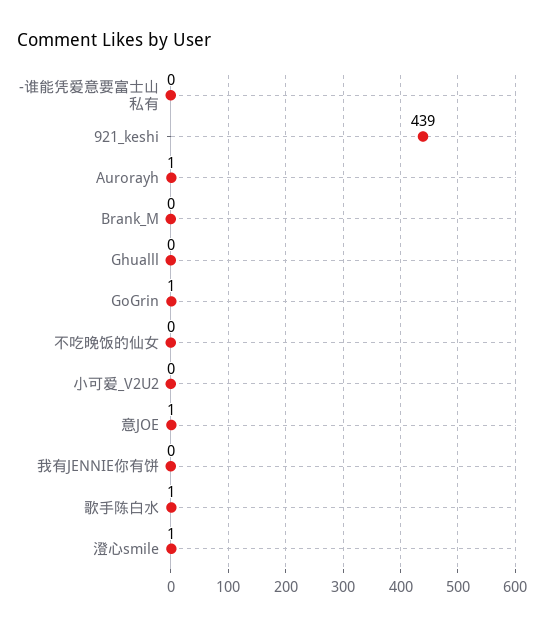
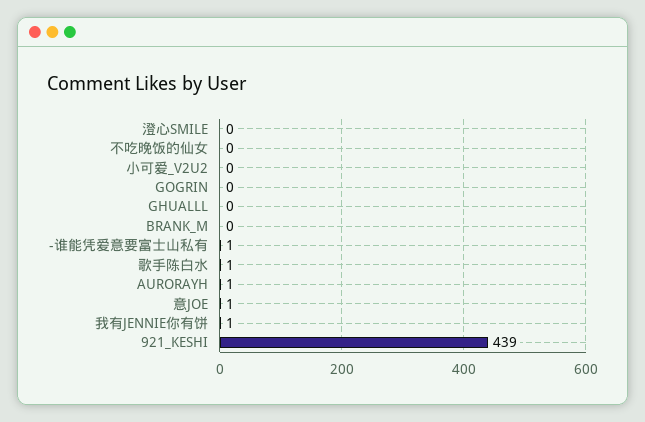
  {
-   "-谁能凭爱意要富士山私有": 0,
+   "-谁能凭爱意要富士山私有": 1,
    "921_keshi": 439,
    "Aurorayh": 1,
    "Brank_M": 0,
    "Ghualll": 0,
-   "GoGrin": 1,
+   "GoGrin": 0,
    "不吃晚饭的仙女": 0,
    "小可爱_V2U2": 0,
    "意JOE": 1,
-   "我有JENNIE你有饼": 0,
+   "我有JENNIE你有饼": 1,
    "歌手陈白水": 1,
-   "澄心smile": 1
+   "澄心smile": 0
  }

